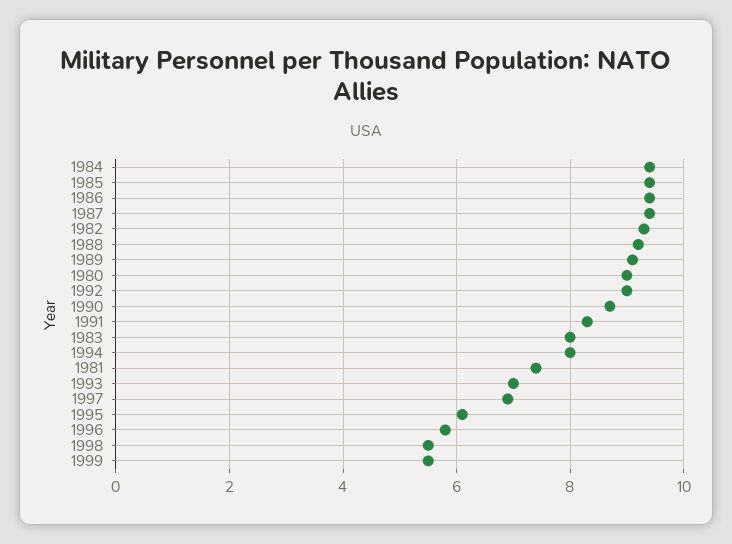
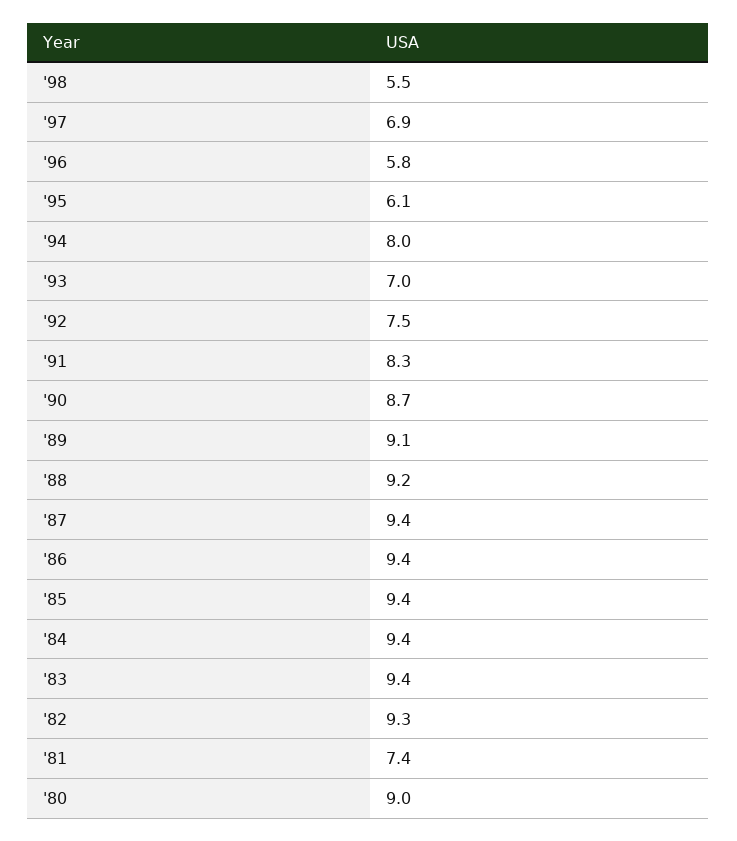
  {
    "1984": 9.4,
    "1985": 9.4,
    "1986": 9.4,
    "1987": 9.4,
    "1982": 9.3,
    "1988": 9.2,
    "1989": 9.1,
    "1980": 9,
-   "1992": 9,
+   "1992": 7.5,
    "1990": 8.7,
    "1991": 8.3,
-   "1983": 8,
+   "1983": 9.4,
    "1994": 8,
    "1981": 7.4,
    "1993": 7,
    "1997": 6.9,
    "1995": 6.1,
    "1996": 5.8,
-   "1998": 5.5,
+   "1998": 5.5
-   "1999": 5.5
  }

